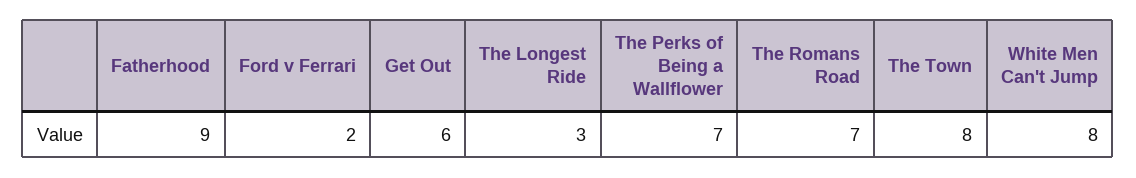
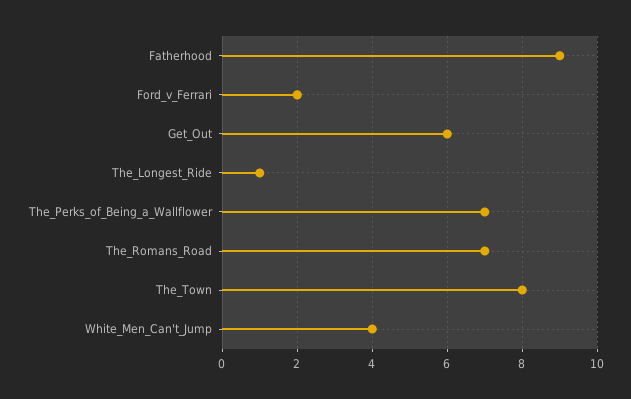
  {
    "Fatherhood": 9,
    "Ford v Ferrari": 2,
    "Get Out": 6,
-   "The Longest Ride": 3,
+   "The Longest Ride": 1,
    "The Perks of Being a Wallflower": 7,
    "The Romans Road": 7,
    "The Town": 8,
-   "White Men Can't Jump": 8
+   "White Men Can't Jump": 4
  }

